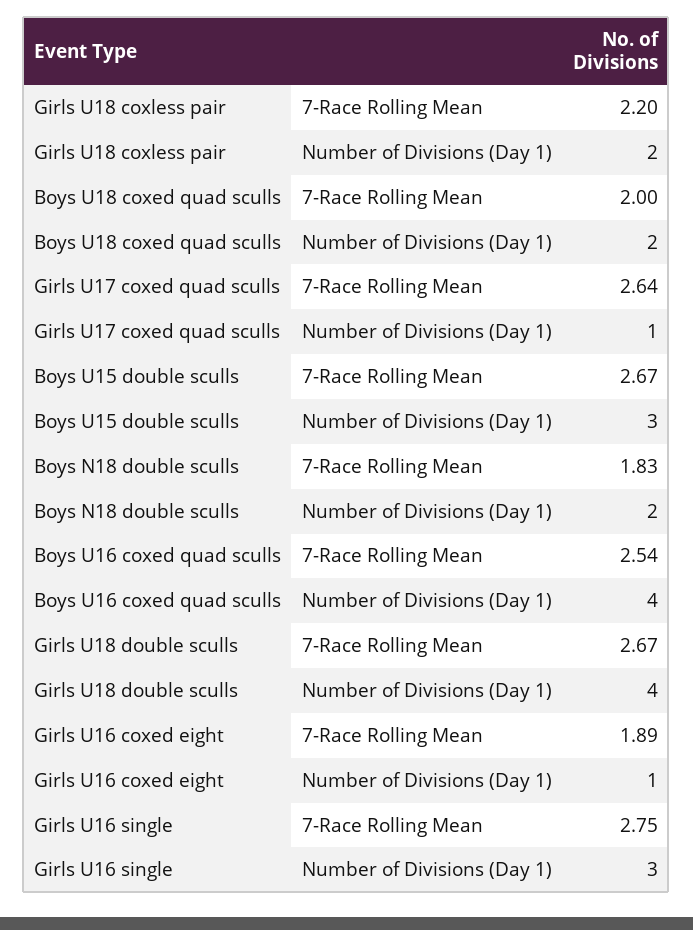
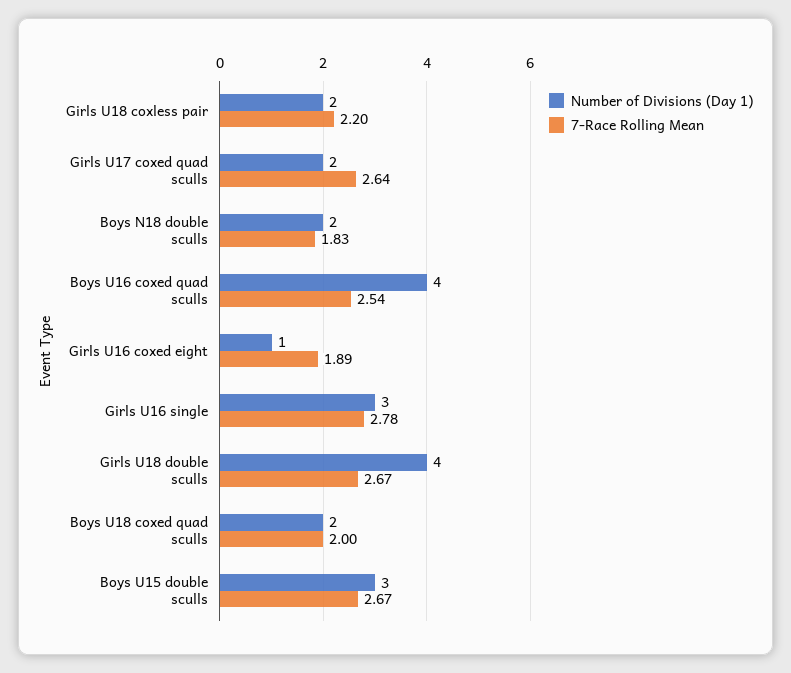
  {
    "7-Race Rolling Mean": {
      "Girls U18 coxless pair": 2.2,
      "Boys U18 coxed quad sculls": 2,
      "Girls U17 coxed quad sculls": 2.64,
      "Boys U15 double sculls": 2.67,
      "Boys N18 double sculls": 1.83,
      "Boys U16 coxed quad sculls": 2.54,
      "Girls U18 double sculls": 2.67,
      "Girls U16 coxed eight": 1.89,
-     "Girls U16 single": 2.75
+     "Girls U16 single": 2.78
    },
    "Number of Divisions (Day 1)": {
      "Girls U18 coxless pair": 2,
      "Boys U18 coxed quad sculls": 2,
-     "Girls U17 coxed quad sculls": 1,
+     "Girls U17 coxed quad sculls": 2,
      "Boys U15 double sculls": 3,
      "Boys N18 double sculls": 2,
      "Boys U16 coxed quad sculls": 4,
      "Girls U18 double sculls": 4,
      "Girls U16 coxed eight": 1,
      "Girls U16 single": 3
    }
  }

